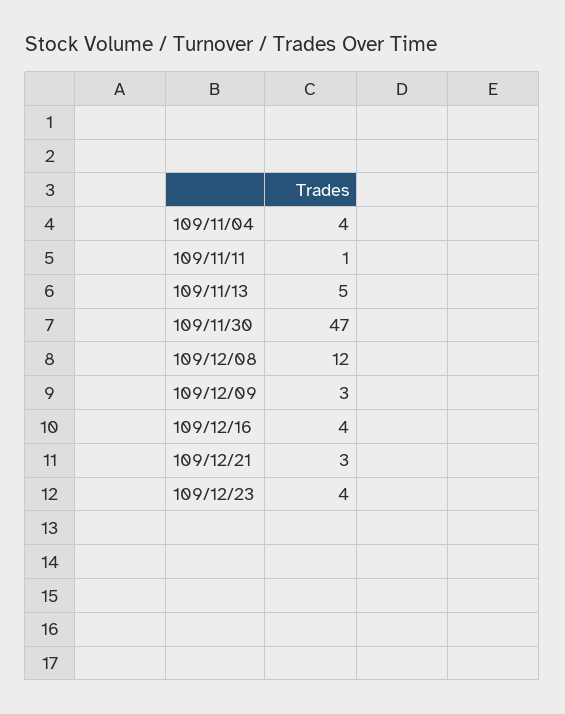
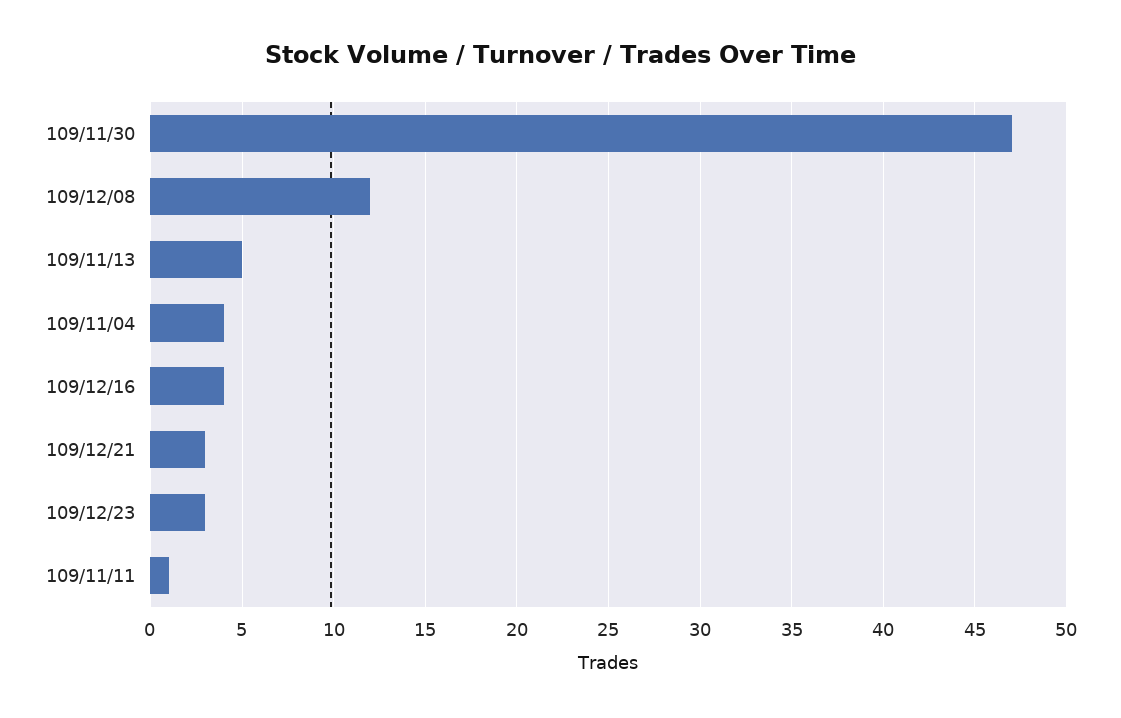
  {
    "109/11/04": 4,
    "109/11/11": 1,
    "109/11/13": 5,
    "109/11/30": 47,
    "109/12/08": 12,
-   "109/12/09": 3,
    "109/12/16": 4,
    "109/12/21": 3,
-   "109/12/23": 4
+   "109/12/23": 3
  }

